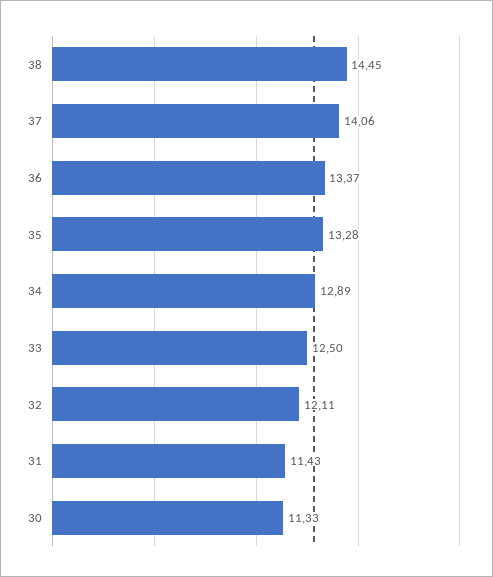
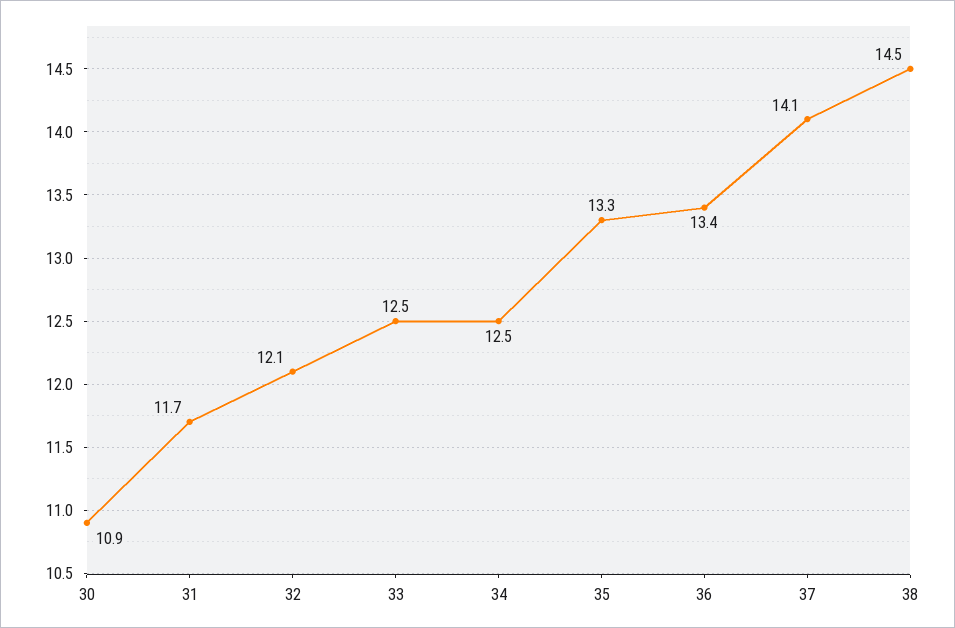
  {
    "38": 14.45,
    "37": 14.06,
    "36": 13.37,
    "35": 13.28,
-   "34": 12.89,
+   "34": 12.5,
    "33": 12.5,
    "32": 12.11,
-   "31": 11.43,
+   "31": 11.7,
-   "30": 11.33
+   "30": 10.9
  }

